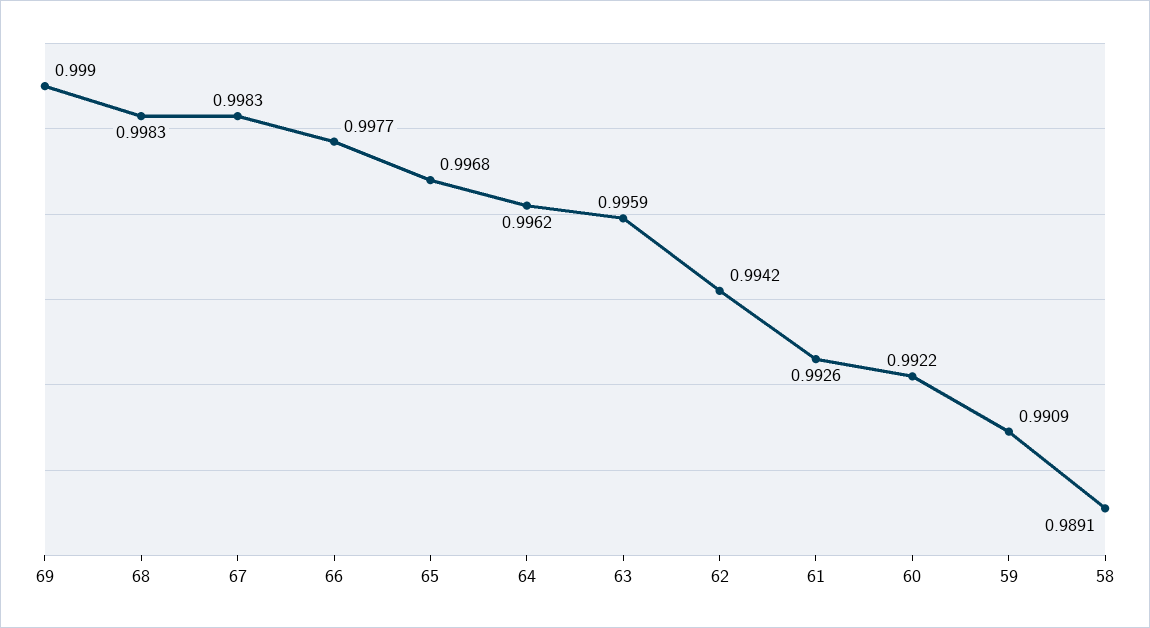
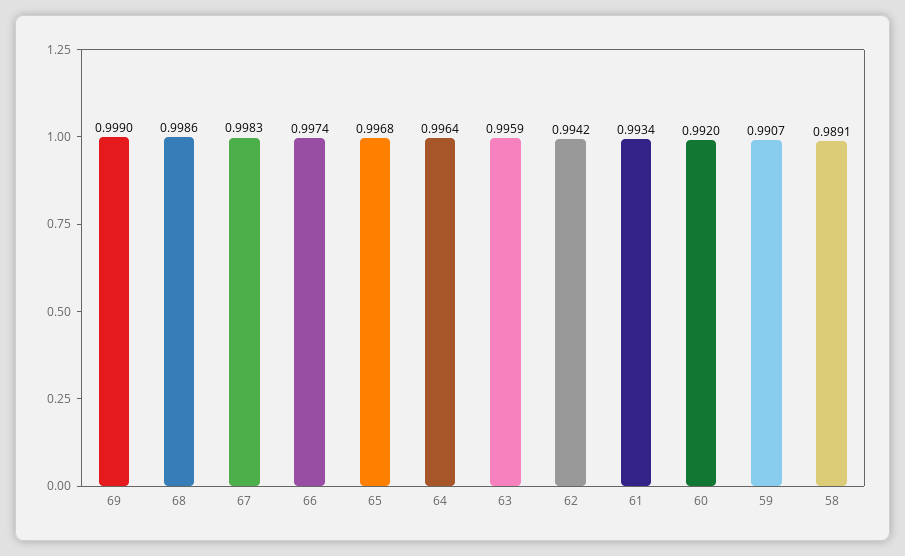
  {
    "69": 0.999,
-   "68": 0.9983,
+   "68": 0.9986,
    "67": 0.9983,
-   "66": 0.9977,
+   "66": 0.9974,
    "65": 0.9968,
-   "64": 0.9962,
+   "64": 0.9964,
    "63": 0.9959,
    "62": 0.9942,
-   "61": 0.9926,
+   "61": 0.9934,
-   "60": 0.9922,
+   "60": 0.992,
-   "59": 0.9909,
+   "59": 0.9907,
    "58": 0.9891
  }

